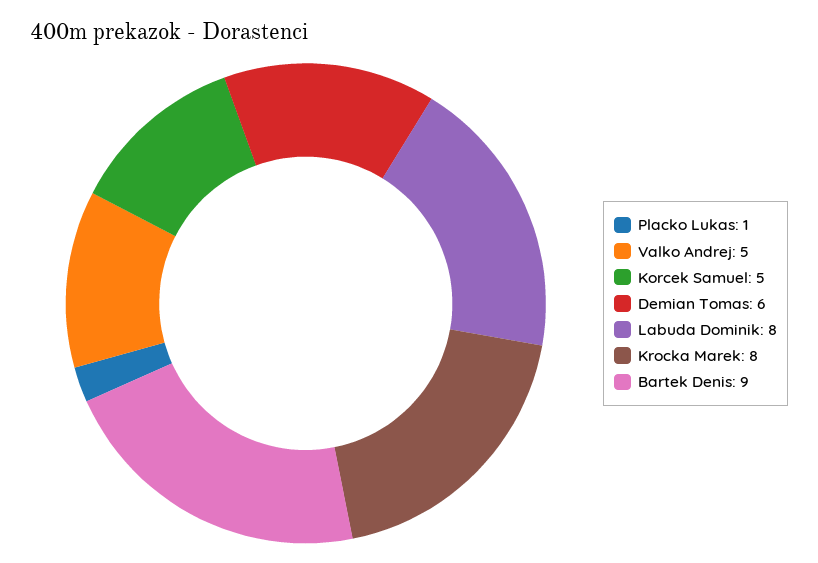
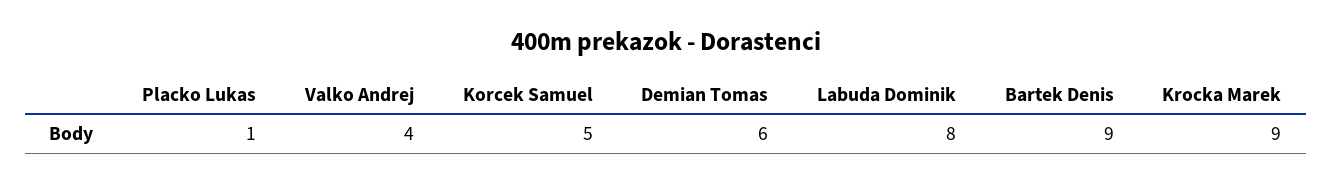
  {
    "Placko Lukas": 1,
-   "Valko Andrej": 5,
+   "Valko Andrej": 4,
    "Korcek Samuel": 5,
    "Demian Tomas": 6,
    "Labuda Dominik": 8,
-   "Krocka Marek": 8,
+   "Krocka Marek": 9,
    "Bartek Denis": 9
  }

